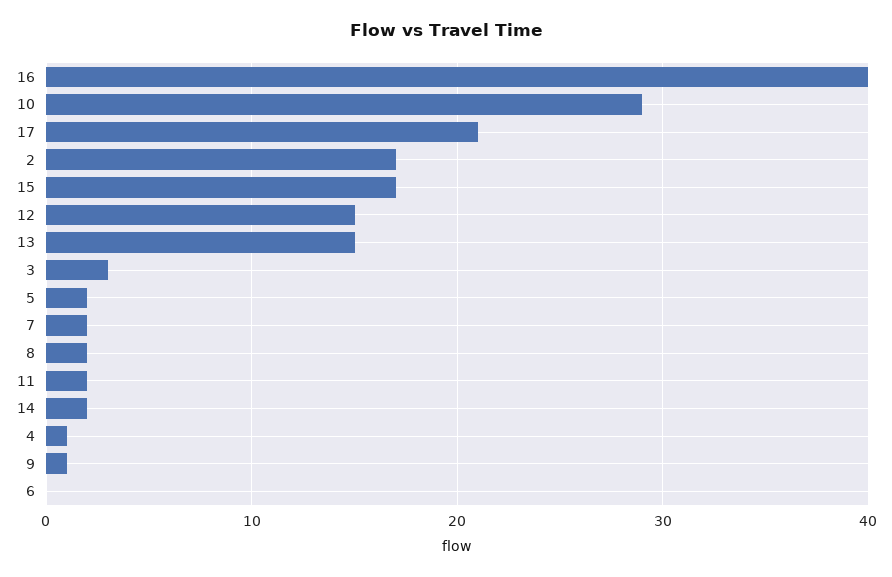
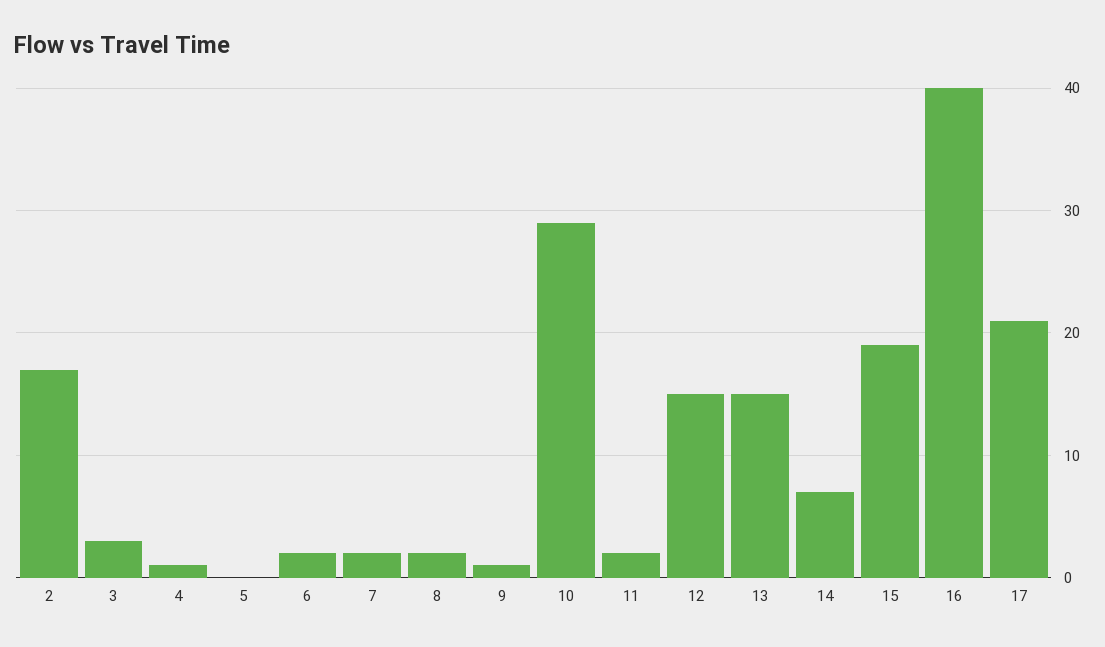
  {
    "16": 40,
    "10": 29,
    "17": 21,
    "2": 17,
-   "15": 17,
+   "15": 19,
    "12": 15,
    "13": 15,
    "3": 3,
-   "5": 2,
+   "5": 0,
    "7": 2,
    "8": 2,
    "11": 2,
-   "14": 2,
+   "14": 7,
    "4": 1,
    "9": 1,
-   "6": 0
+   "6": 2
  }

